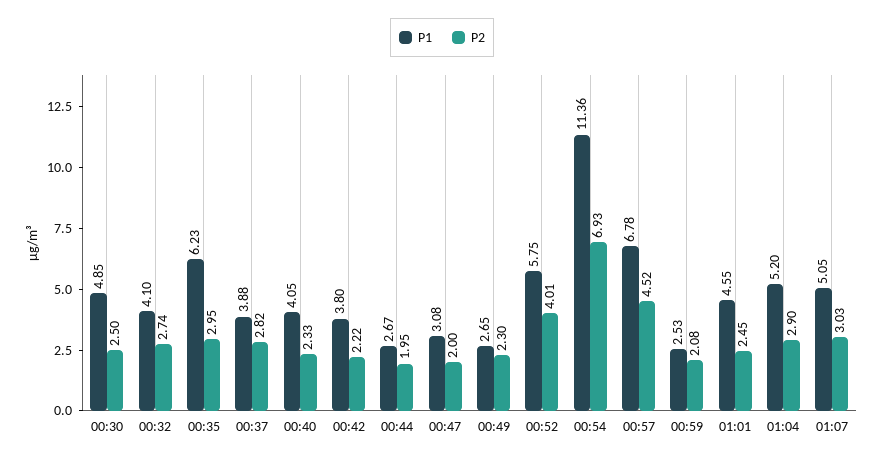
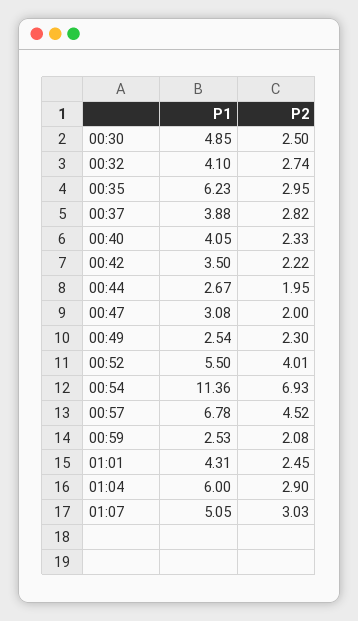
  {
    "P1": {
      "00:30": 4.85,
      "00:32": 4.1,
      "00:35": 6.23,
      "00:37": 3.88,
      "00:40": 4.05,
-     "00:42": 3.8,
+     "00:42": 3.5,
      "00:44": 2.67,
      "00:47": 3.08,
-     "00:49": 2.65,
+     "00:49": 2.54,
-     "00:52": 5.75,
+     "00:52": 5.5,
      "00:54": 11.36,
      "00:57": 6.78,
      "00:59": 2.53,
-     "01:01": 4.55,
+     "01:01": 4.31,
-     "01:04": 5.2,
+     "01:04": 6,
      "01:07": 5.05
    },
    "P2": {
      "00:30": 2.5,
      "00:32": 2.74,
      "00:35": 2.95,
      "00:37": 2.82,
      "00:40": 2.33,
      "00:42": 2.22,
      "00:44": 1.95,
      "00:47": 2,
      "00:49": 2.3,
      "00:52": 4.01,
      "00:54": 6.93,
      "00:57": 4.52,
      "00:59": 2.08,
      "01:01": 2.45,
      "01:04": 2.9,
      "01:07": 3.03
    }
  }

